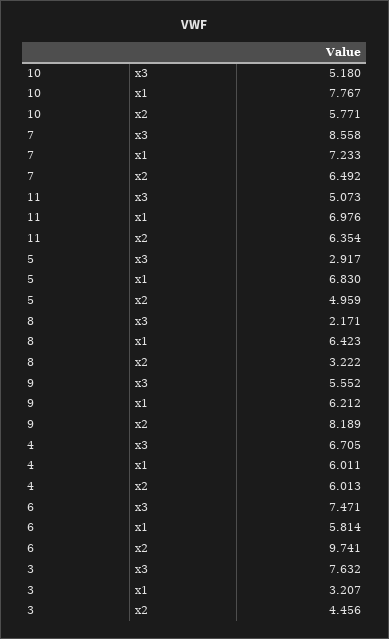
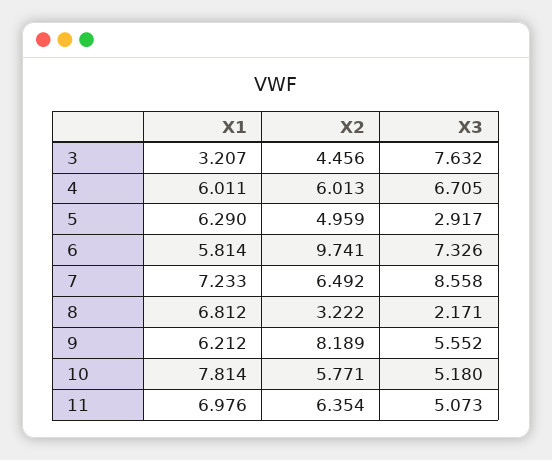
  {
    "10": {
      "x3": 5.18,
-     "x1": 7.767,
+     "x1": 7.814,
      "x2": 5.771
    },
    "7": {
      "x3": 8.558,
      "x1": 7.233,
      "x2": 6.492
    },
    "11": {
      "x3": 5.073,
      "x1": 6.976,
      "x2": 6.354
    },
    "5": {
      "x3": 2.917,
-     "x1": 6.83,
+     "x1": 6.29,
      "x2": 4.959
    },
    "8": {
      "x3": 2.171,
-     "x1": 6.423,
+     "x1": 6.812,
      "x2": 3.222
    },
    "9": {
      "x3": 5.552,
      "x1": 6.212,
      "x2": 8.189
    },
    "4": {
      "x3": 6.705,
      "x1": 6.011,
      "x2": 6.013
    },
    "6": {
-     "x3": 7.471,
+     "x3": 7.326,
      "x1": 5.814,
      "x2": 9.741
    },
    "3": {
      "x3": 7.632,
      "x1": 3.207,
      "x2": 4.456
    }
  }

